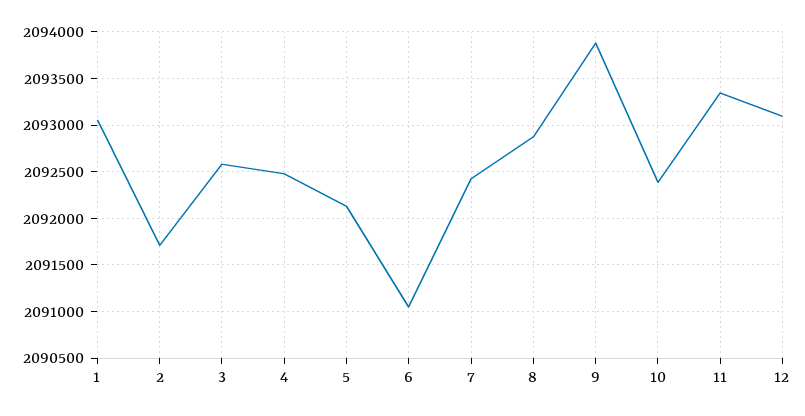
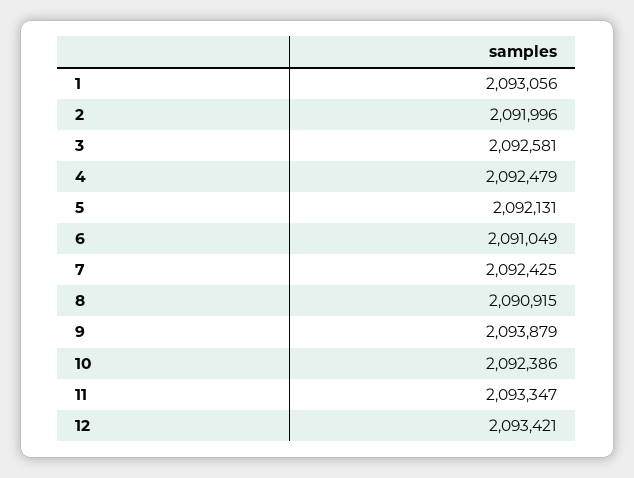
  {
    "1": 2093056,
-   "2": 2091700,
+   "2": 2091996,
    "3": 2092581,
    "4": 2092479,
    "5": 2092131,
    "6": 2091049,
    "7": 2092425,
-   "8": 2092900,
+   "8": 2090915,
    "9": 2093879,
    "10": 2092386,
    "11": 2093347,
-   "12": 2093100
+   "12": 2093421
  }

